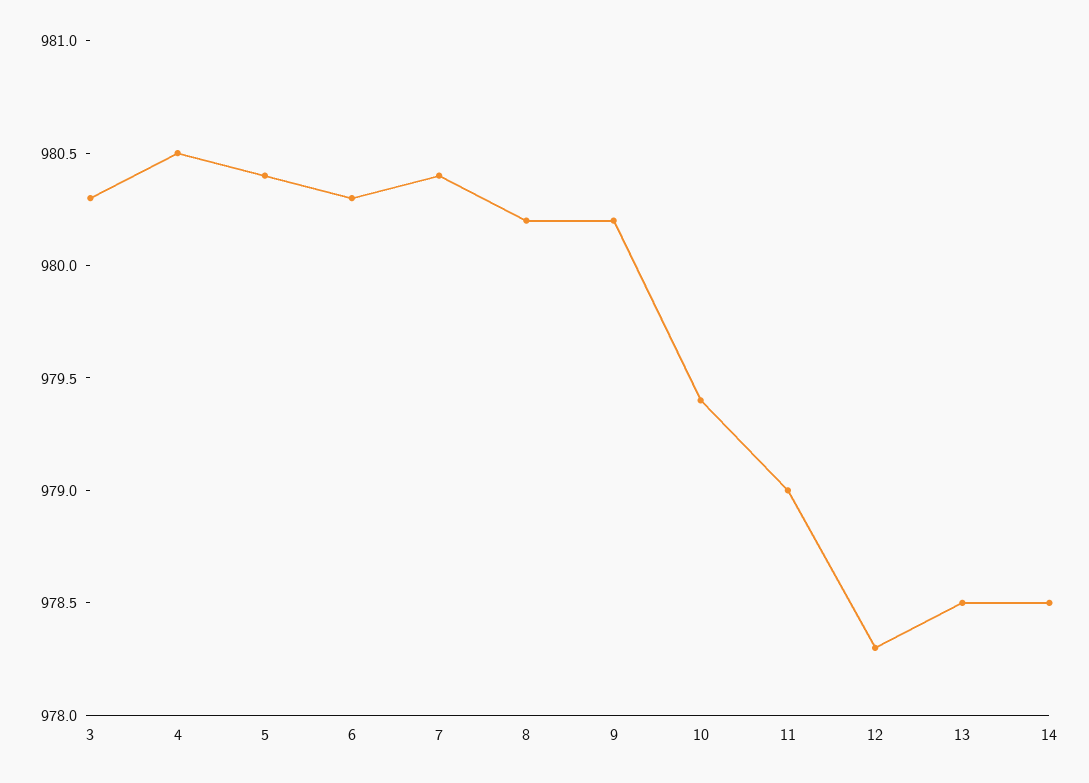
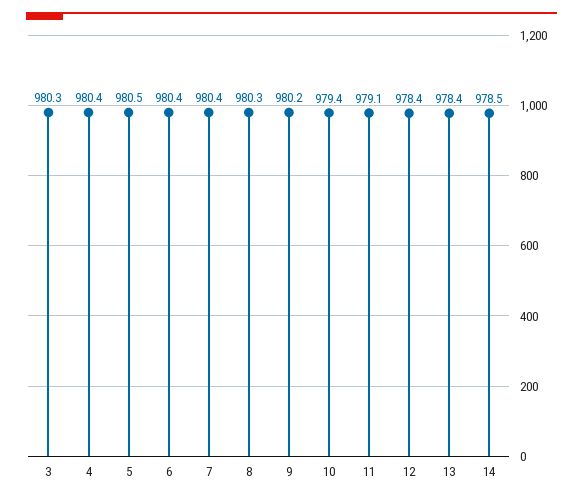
  {
    "3": 980.3,
-   "4": 980.5,
+   "4": 980.4,
-   "5": 980.4,
+   "5": 980.5,
-   "6": 980.3,
+   "6": 980.4,
    "7": 980.4,
-   "8": 980.2,
+   "8": 980.3,
    "9": 980.2,
    "10": 979.4,
-   "11": 979,
+   "11": 979.1,
-   "12": 978.3,
+   "12": 978.4,
-   "13": 978.5,
+   "13": 978.4,
    "14": 978.5
  }

